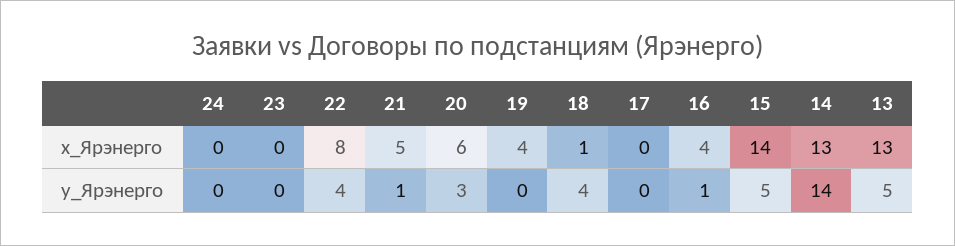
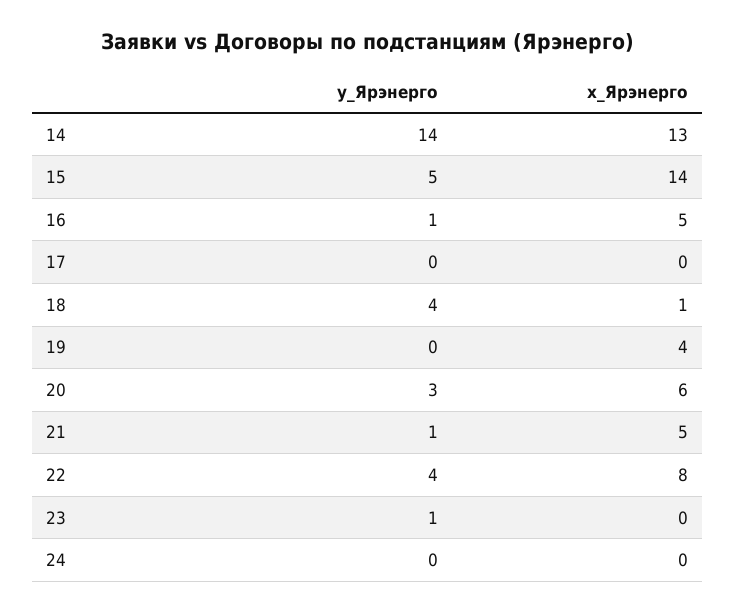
  {
    "24": {
      "x_Ярэнерго": 0,
      "y_Ярэнерго": 0
    },
    "23": {
      "x_Ярэнерго": 0,
-     "y_Ярэнерго": 0
+     "y_Ярэнерго": 1
    },
    "22": {
      "x_Ярэнерго": 8,
      "y_Ярэнерго": 4
    },
    "21": {
      "x_Ярэнерго": 5,
      "y_Ярэнерго": 1
    },
    "20": {
      "x_Ярэнерго": 6,
      "y_Ярэнерго": 3
    },
    "19": {
      "x_Ярэнерго": 4,
      "y_Ярэнерго": 0
    },
    "18": {
      "x_Ярэнерго": 1,
      "y_Ярэнерго": 4
    },
    "17": {
      "x_Ярэнерго": 0,
      "y_Ярэнерго": 0
    },
    "16": {
-     "x_Ярэнерго": 4,
+     "x_Ярэнерго": 5,
      "y_Ярэнерго": 1
    },
    "15": {
      "x_Ярэнерго": 14,
      "y_Ярэнерго": 5
    },
    "14": {
      "x_Ярэнерго": 13,
      "y_Ярэнерго": 14
-   },
+   }
-   "13": {
-     "x_Ярэнерго": 13,
-     "y_Ярэнерго": 5
-   }
  }

